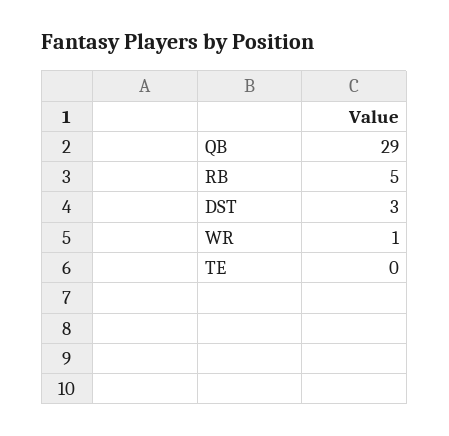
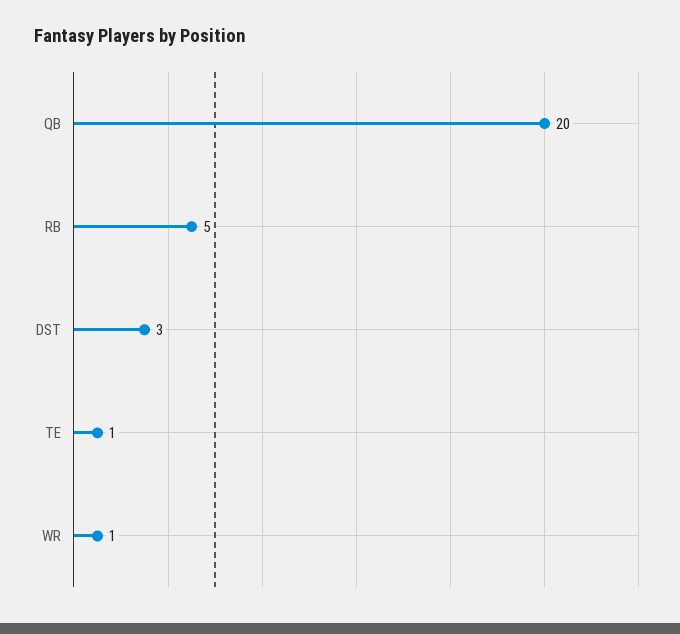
  {
-   "QB": 29,
+   "QB": 20,
    "RB": 5,
    "DST": 3,
    "WR": 1,
-   "TE": 0
+   "TE": 1
  }

